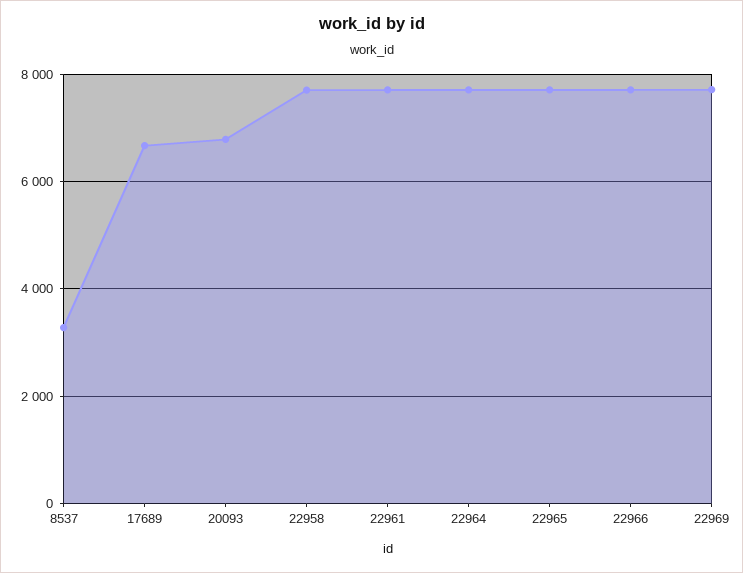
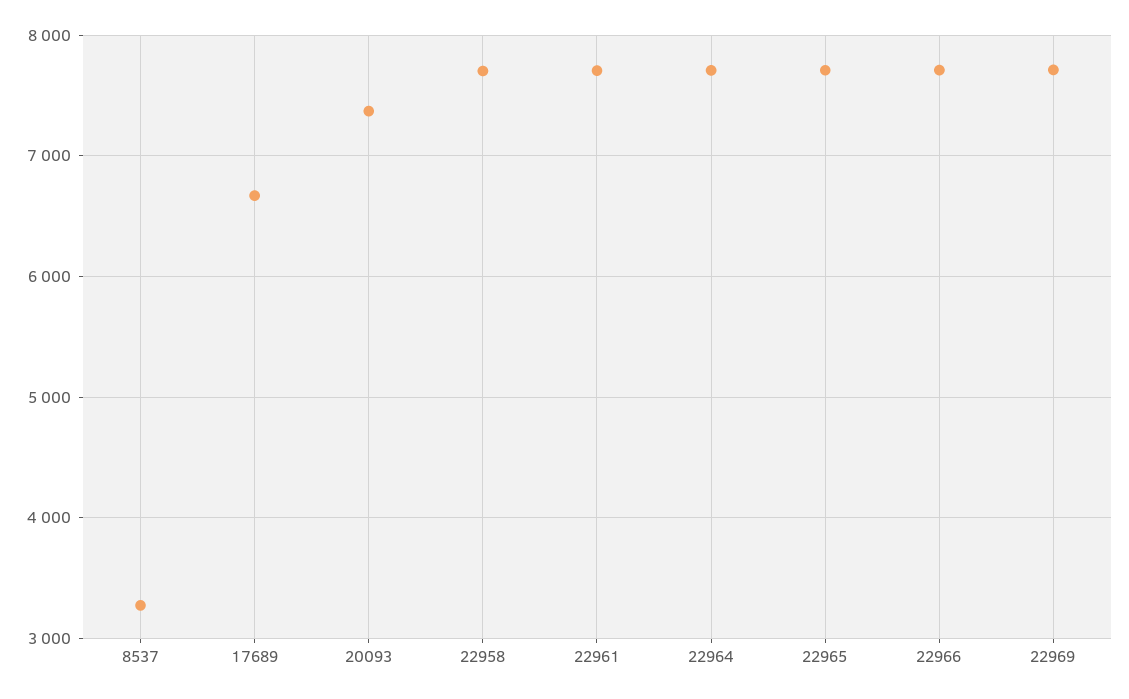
  {
    "8537": 3300,
    "17689": 6700,
-   "20093": 6800,
+   "20093": 7400,
    "22958": 7700,
    "22961": 7700,
    "22964": 7700,
    "22965": 7700,
    "22966": 7700,
    "22969": 7700
  }

